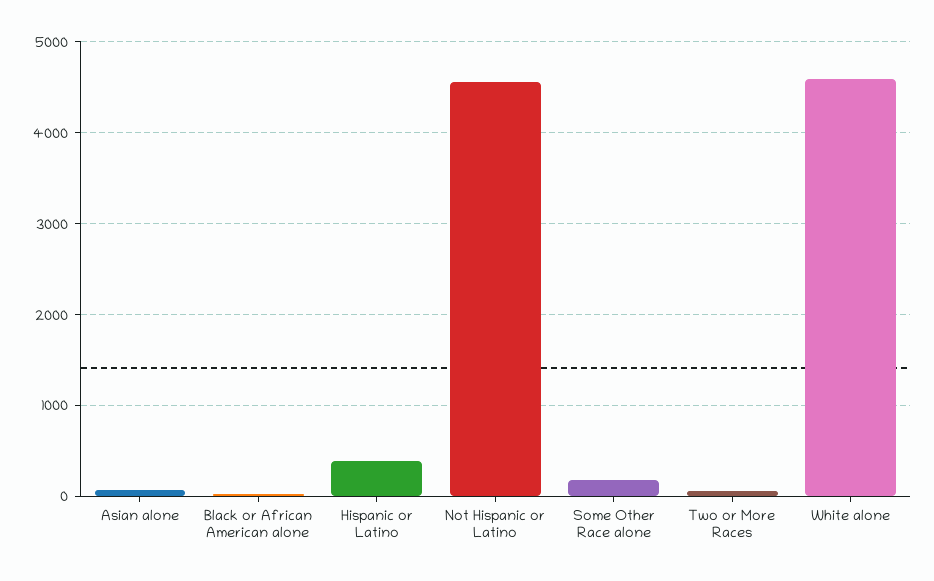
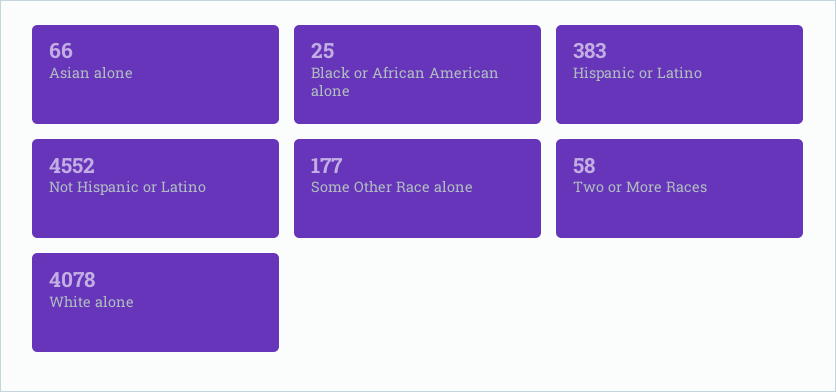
  {
    "Asian alone": 66,
    "Black or African American alone": 25,
    "Hispanic or Latino": 383,
    "Not Hispanic or Latino": 4552,
    "Some Other Race alone": 177,
    "Two or More Races": 58,
-   "White alone": 4600
+   "White alone": 4078
  }

